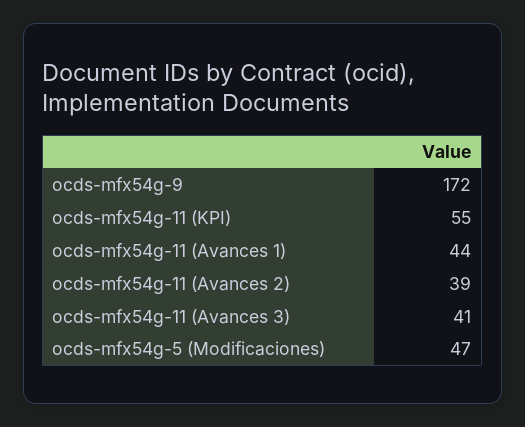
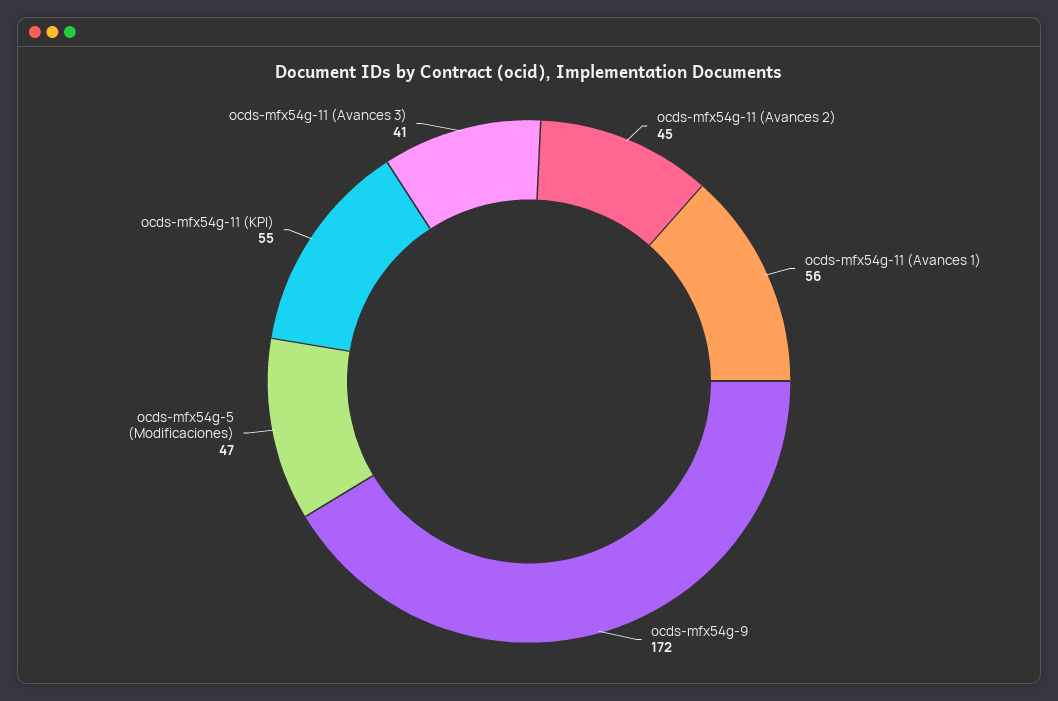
  {
    "ocds-mfx54g-9": 172,
    "ocds-mfx54g-11 (KPI)": 55,
-   "ocds-mfx54g-11 (Avances 1)": 44,
+   "ocds-mfx54g-11 (Avances 1)": 56,
-   "ocds-mfx54g-11 (Avances 2)": 39,
+   "ocds-mfx54g-11 (Avances 2)": 45,
    "ocds-mfx54g-11 (Avances 3)": 41,
    "ocds-mfx54g-5 (Modificaciones)": 47
  }

